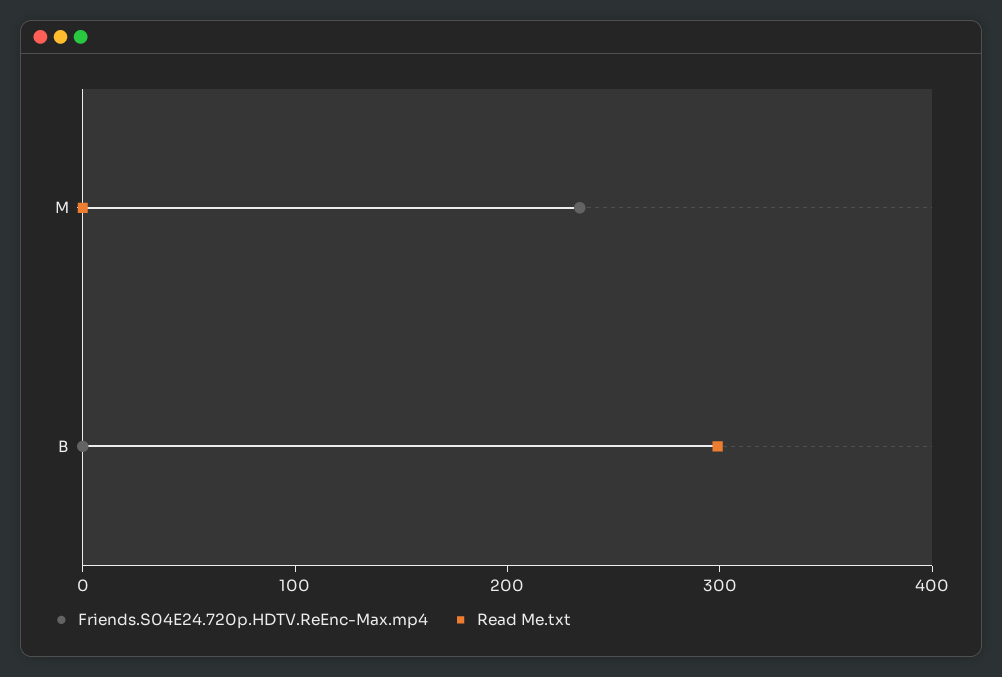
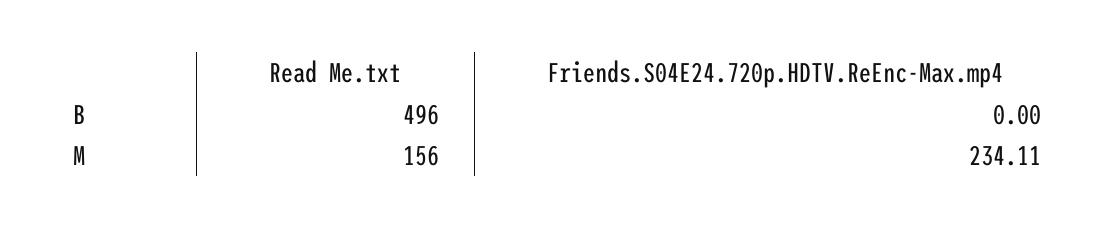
  {
    "Friends.S04E24.720p.HDTV.ReEnc-Max.mp4": {
      "M": 234.11,
      "B": 0
    },
    "Read Me.txt": {
-     "M": 0,
+     "M": 156,
-     "B": 300
+     "B": 496
    }
  }

